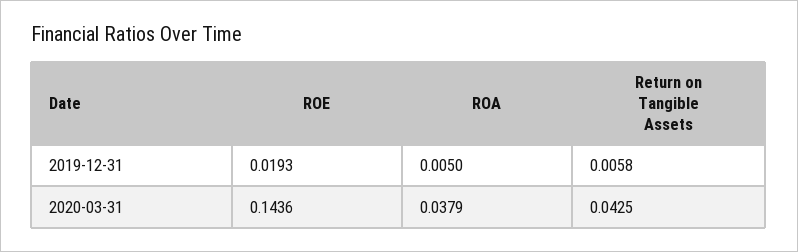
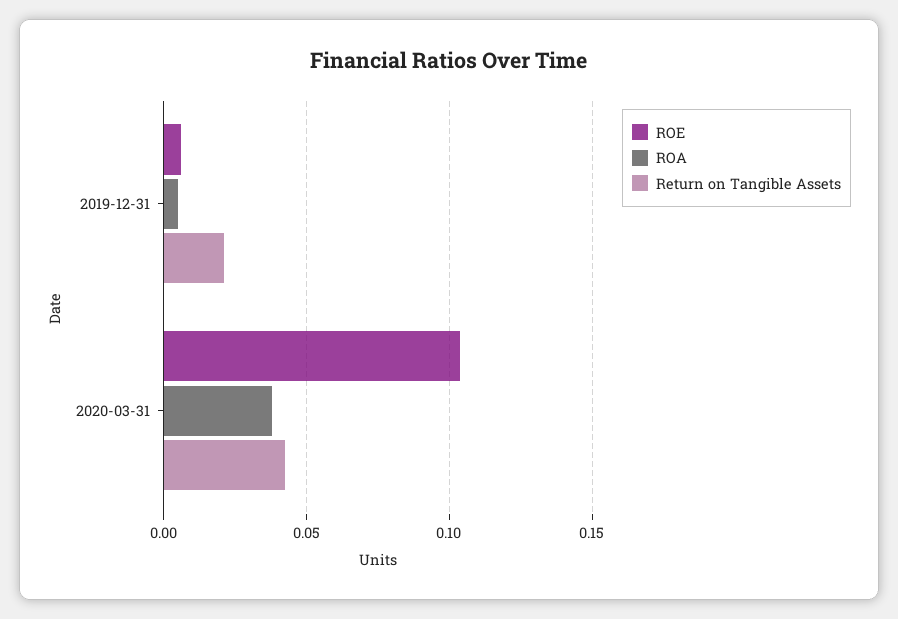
  {
    "ROE": {
-     "2019-12-31": 0.0193,
+     "2019-12-31": 0.005,
-     "2020-03-31": 0.1436
+     "2020-03-31": 0.105
    },
    "ROA": {
      "2019-12-31": 0.005,
      "2020-03-31": 0.0379
    },
    "Return on Tangible Assets": {
-     "2019-12-31": 0.0058,
+     "2019-12-31": 0.02,
      "2020-03-31": 0.0425
    }
  }

